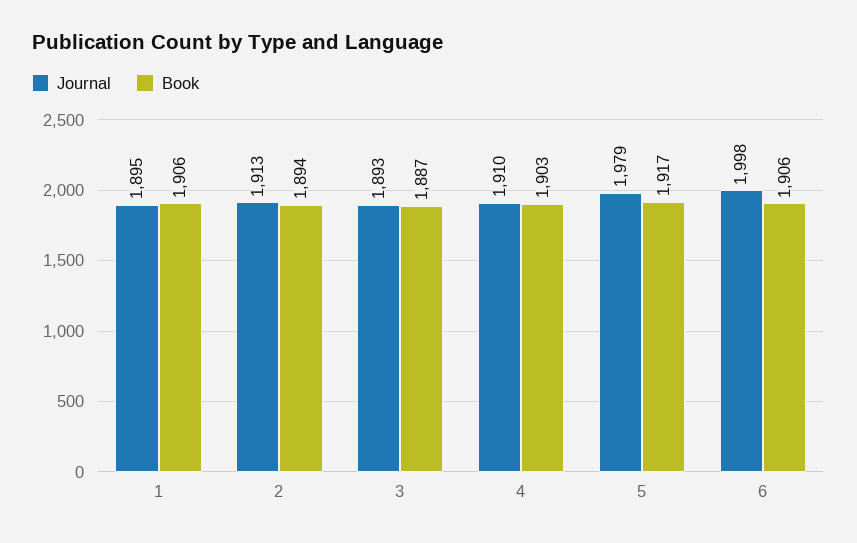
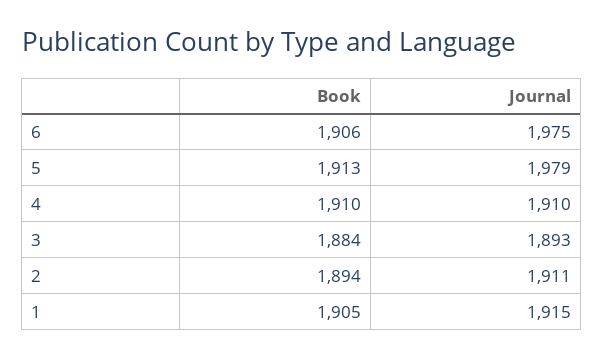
  {
    "Journal": {
-     "1": 1895,
+     "1": 1915,
-     "2": 1913,
+     "2": 1911,
      "3": 1893,
      "4": 1910,
      "5": 1979,
-     "6": 1998
+     "6": 1975
    },
    "Book": {
-     "1": 1906,
+     "1": 1905,
      "2": 1894,
-     "3": 1887,
+     "3": 1884,
-     "4": 1903,
+     "4": 1910,
-     "5": 1917,
+     "5": 1913,
      "6": 1906
    }
  }

